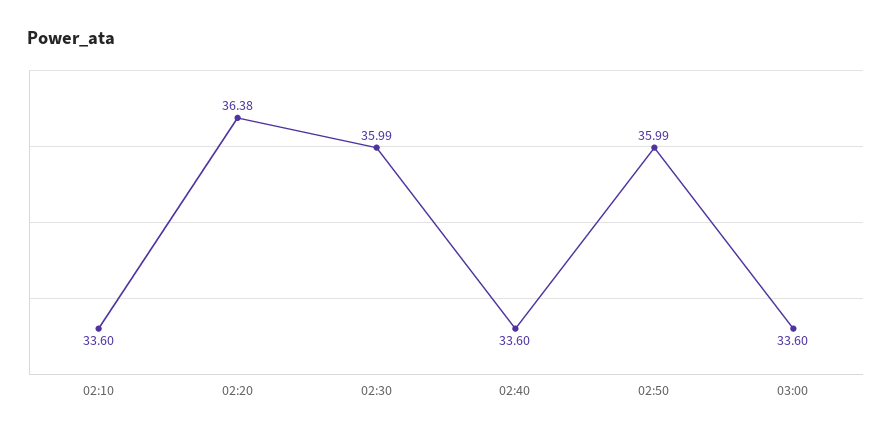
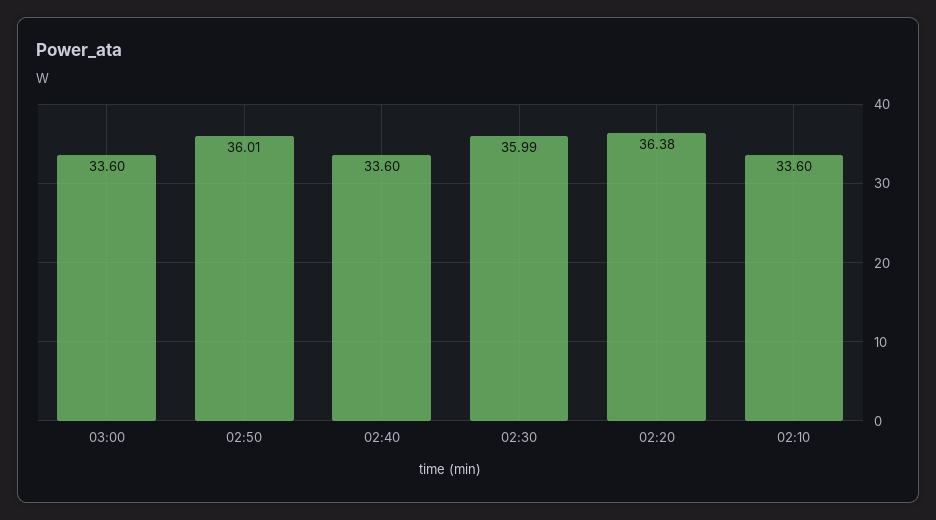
  {
    "02:10": 33.6,
    "02:20": 36.38,
    "02:30": 35.99,
    "02:40": 33.6,
-   "02:50": 35.99,
+   "02:50": 36.01,
    "03:00": 33.6
  }

